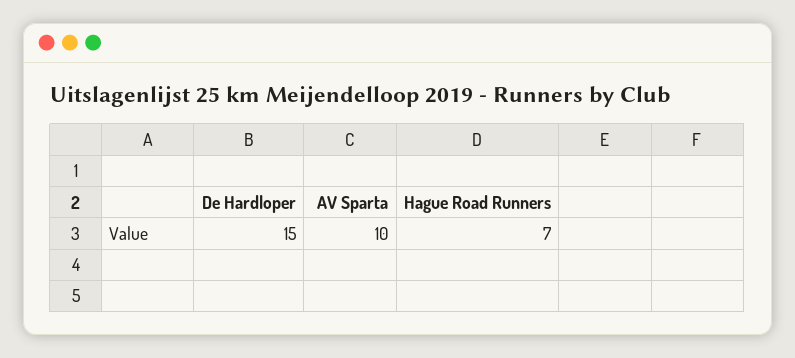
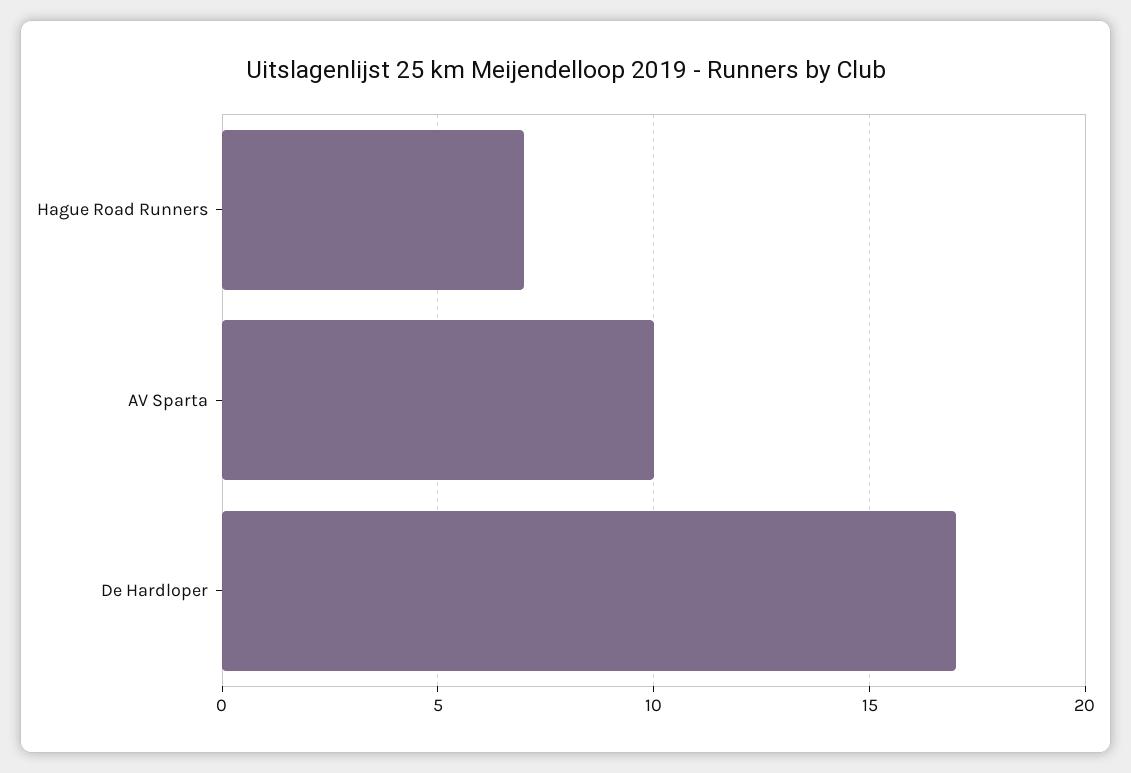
  {
-   "De Hardloper": 15,
+   "De Hardloper": 17,
    "AV Sparta": 10,
    "Hague Road Runners": 7
  }

